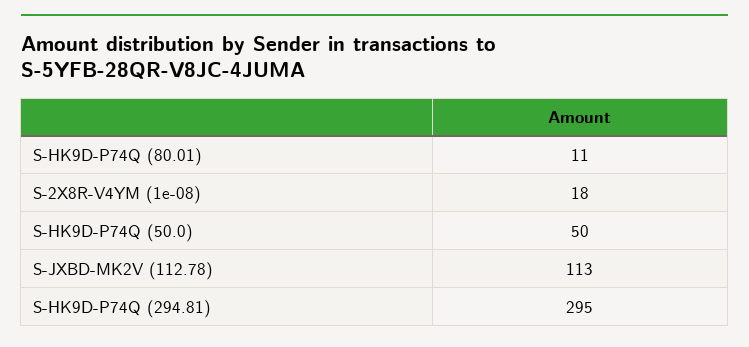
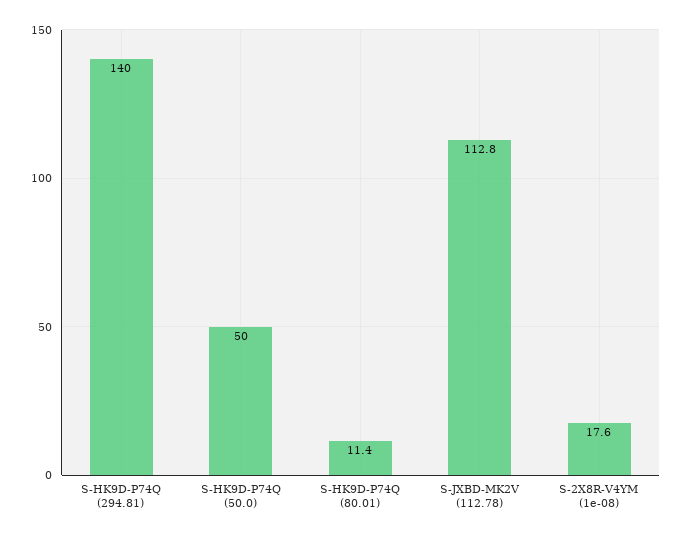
  {
    "S-HK9D-P74Q (80.01)": 11.4,
    "S-2X8R-V4YM (1e-08)": 17.6,
    "S-HK9D-P74Q (50.0)": 50,
    "S-JXBD-MK2V (112.78)": 112.8,
-   "S-HK9D-P74Q (294.81)": 295
+   "S-HK9D-P74Q (294.81)": 140
  }

